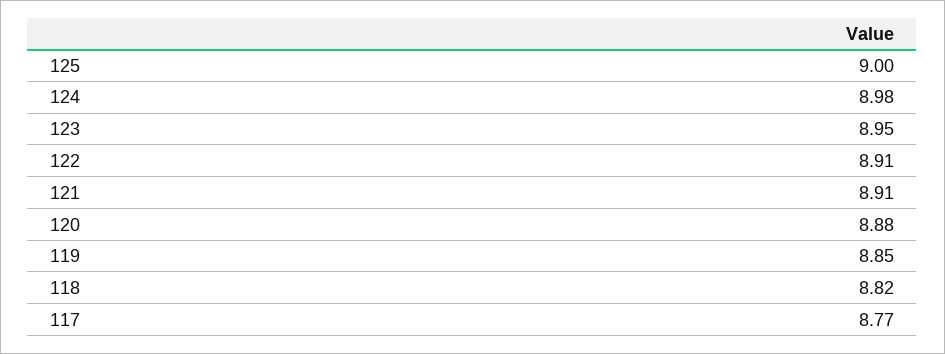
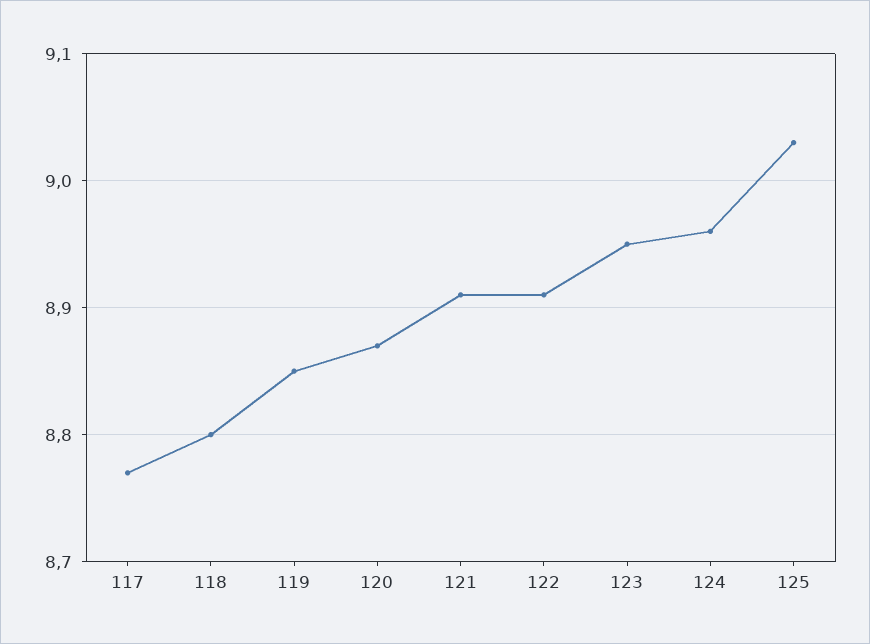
  {
-   "125": 9,
+   "125": 9.03,
-   "124": 8.98,
+   "124": 8.96,
    "123": 8.95,
    "122": 8.91,
    "121": 8.91,
-   "120": 8.88,
+   "120": 8.87,
    "119": 8.85,
-   "118": 8.82,
+   "118": 8.8,
    "117": 8.77
  }

